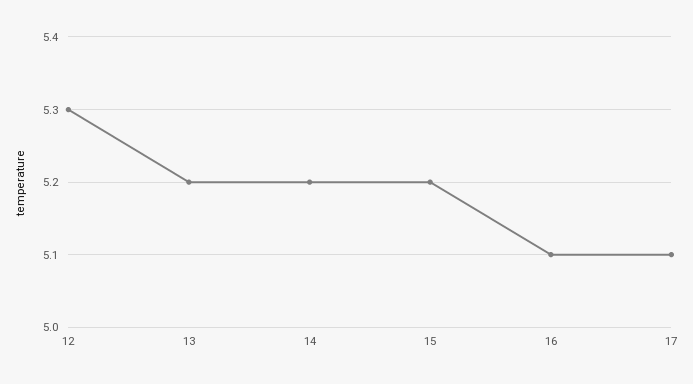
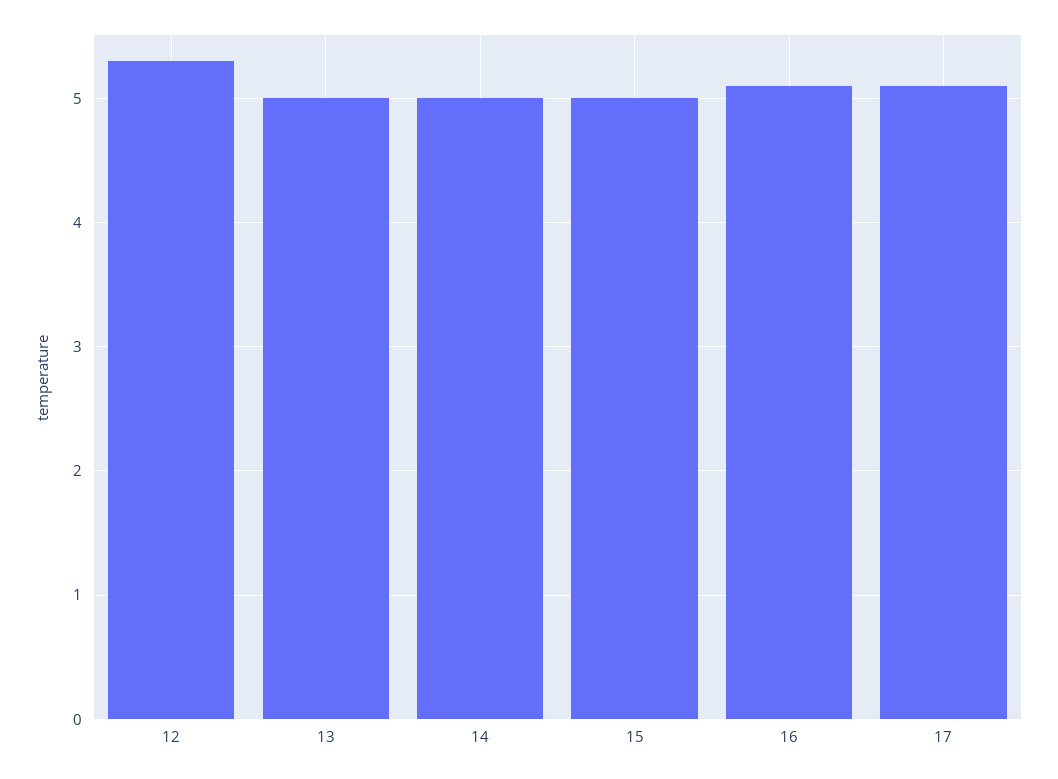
  {
    "12": 5.3,
-   "13": 5.2,
+   "13": 5,
-   "14": 5.2,
+   "14": 5,
-   "15": 5.2,
+   "15": 5,
    "16": 5.1,
    "17": 5.1
  }

